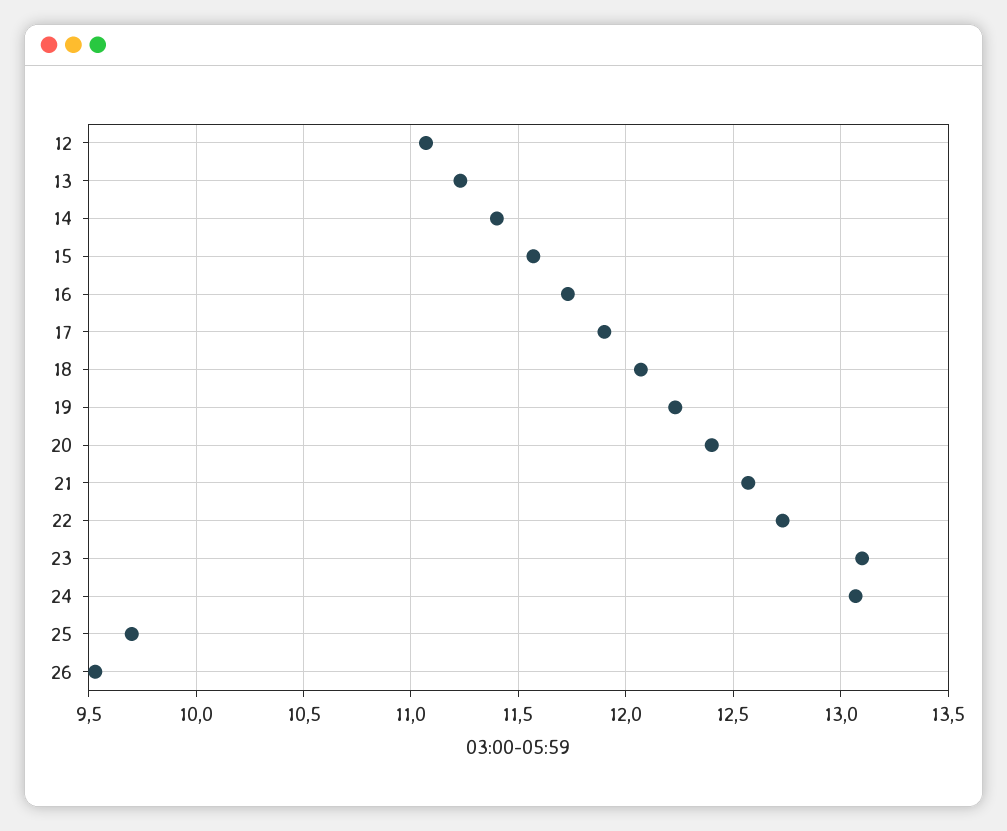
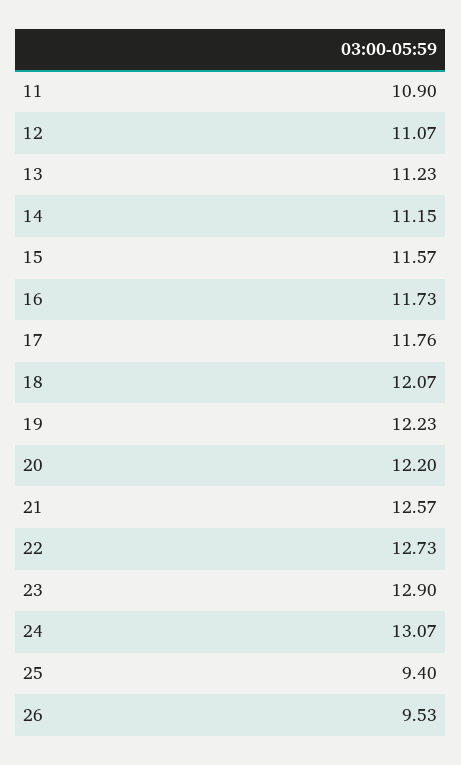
  {
    "12": 11.07,
    "13": 11.23,
-   "14": 11.4,
+   "14": 11.15,
    "15": 11.57,
    "16": 11.73,
-   "17": 11.9,
+   "17": 11.76,
    "18": 12.07,
    "19": 12.23,
-   "20": 12.4,
+   "20": 12.2,
    "21": 12.57,
    "22": 12.73,
-   "23": 13.1,
+   "23": 12.9,
    "24": 13.07,
-   "25": 9.7,
+   "25": 9.4,
-   "26": 9.53
+   "26": 9.53,
+   "11": 10.9
  }

